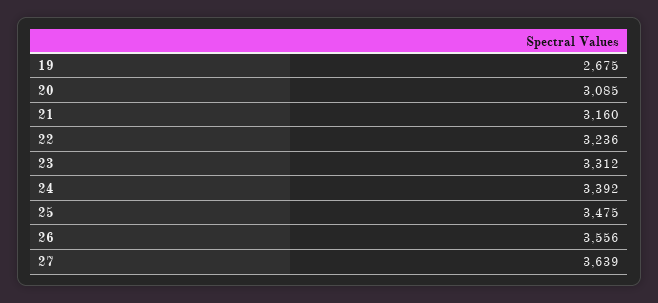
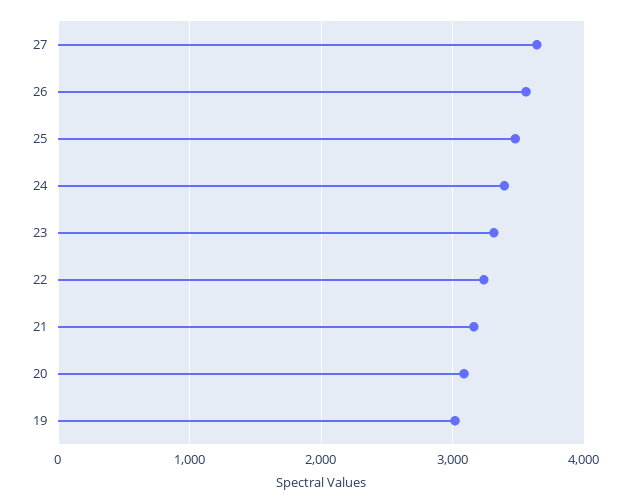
  {
-   "19": 2675,
+   "19": 3000,
    "20": 3085,
    "21": 3160,
    "22": 3236,
    "23": 3312,
    "24": 3392,
    "25": 3475,
    "26": 3556,
    "27": 3639
  }

